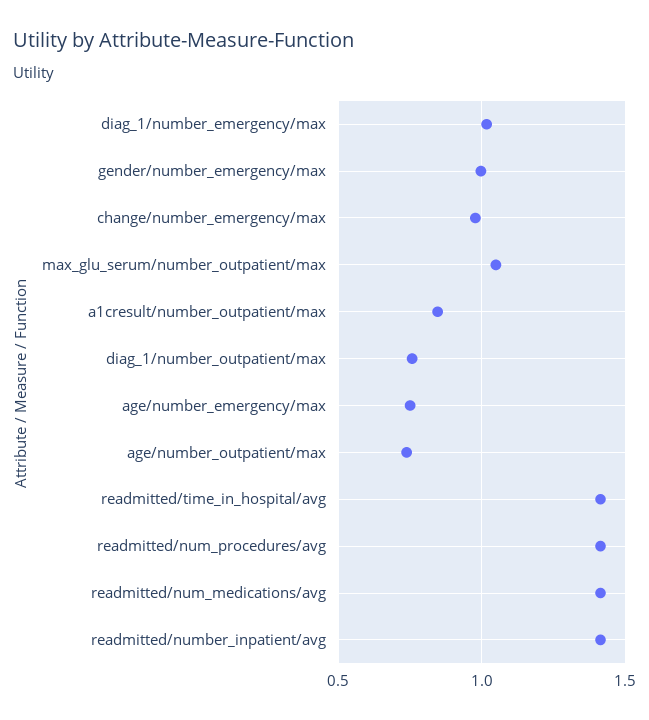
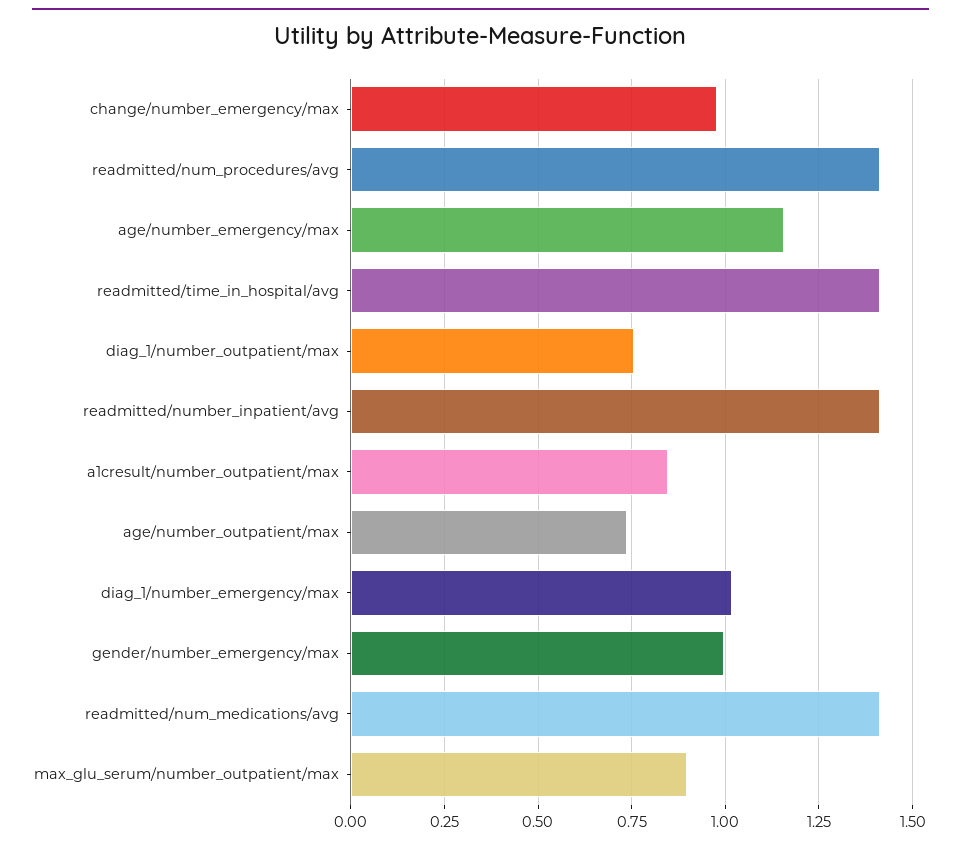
  {
    "diag_1/number_emergency/max": 1.025,
    "gender/number_emergency/max": 1,
    "change/number_emergency/max": 0.975,
-   "max_glu_serum/number_outpatient/max": 1.05,
+   "max_glu_serum/number_outpatient/max": 0.9,
    "a1cresult/number_outpatient/max": 0.85,
    "diag_1/number_outpatient/max": 0.75,
-   "age/number_emergency/max": 0.75,
+   "age/number_emergency/max": 1.15,
    "age/number_outpatient/max": 0.75,
    "readmitted/time_in_hospital/avg": 1.425,
    "readmitted/num_procedures/avg": 1.425,
    "readmitted/num_medications/avg": 1.425,
    "readmitted/number_inpatient/avg": 1.425
  }

